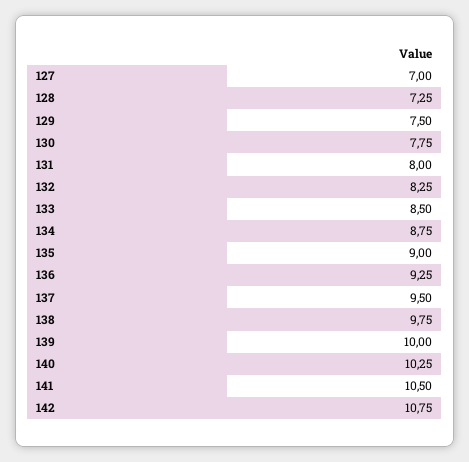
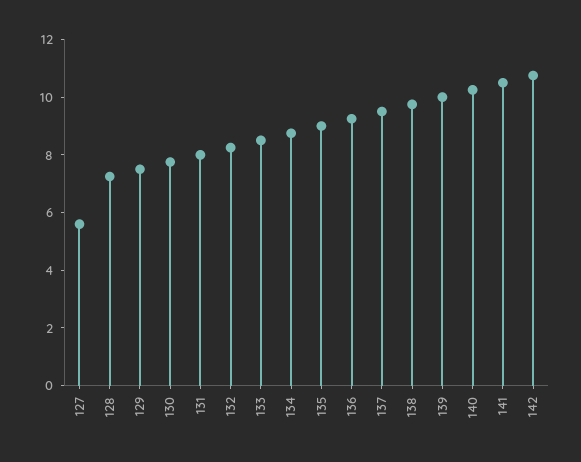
  {
-   "127": 7,
+   "127": 5.5,
    "128": 7.25,
    "129": 7.5,
    "130": 7.75,
    "131": 8,
    "132": 8.25,
    "133": 8.5,
    "134": 8.75,
    "135": 9,
    "136": 9.25,
    "137": 9.5,
    "138": 9.75,
    "139": 10,
    "140": 10.25,
    "141": 10.5,
    "142": 10.75
  }

